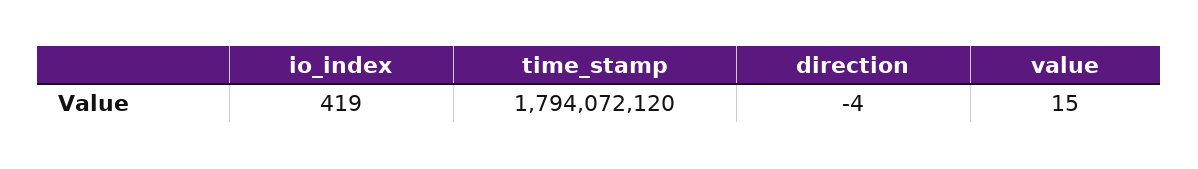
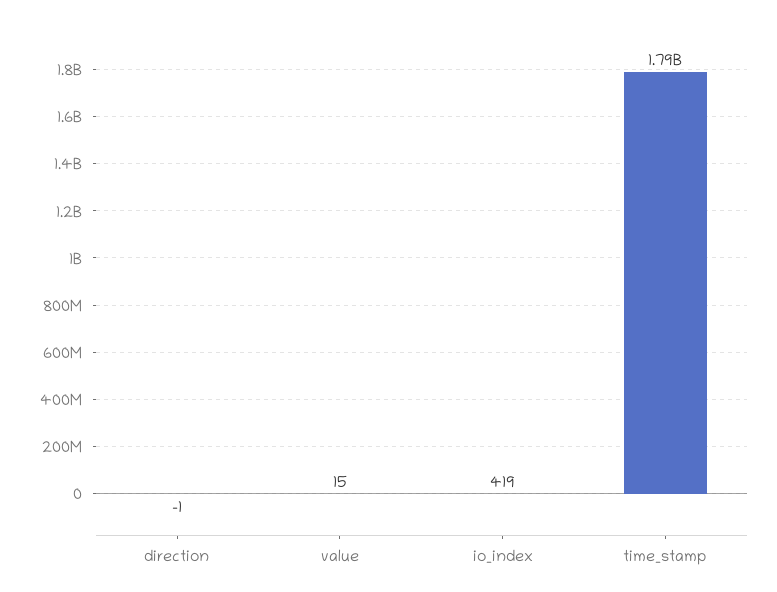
  {
    "io_index": 419,
    "time_stamp": 1794072120,
-   "direction": -4,
+   "direction": -1,
    "value": 15
  }

